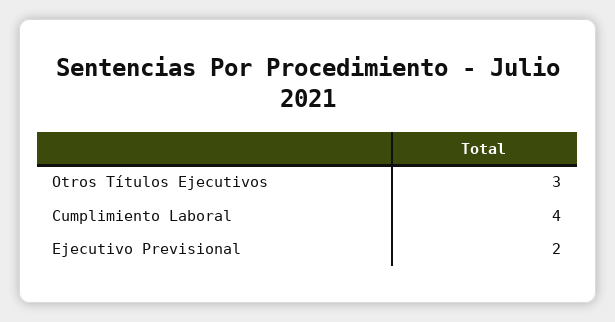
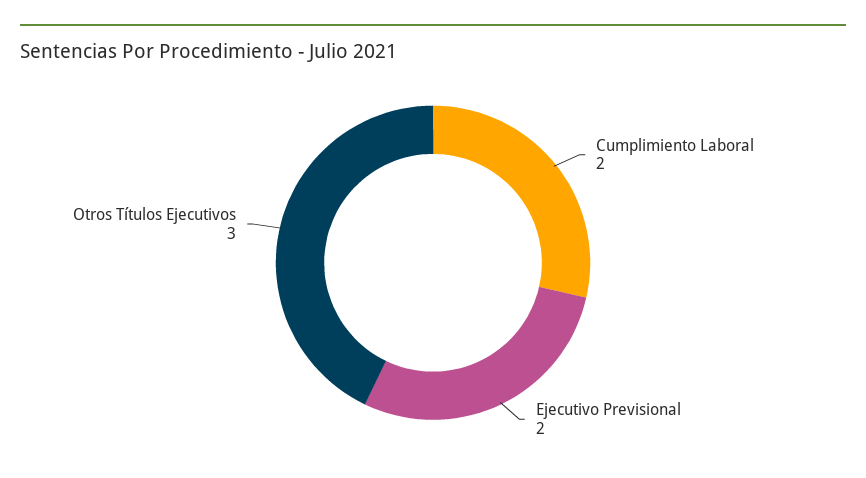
  {
    "Otros Títulos Ejecutivos": 3,
-   "Cumplimiento Laboral": 4,
+   "Cumplimiento Laboral": 2,
    "Ejecutivo Previsional": 2
  }

